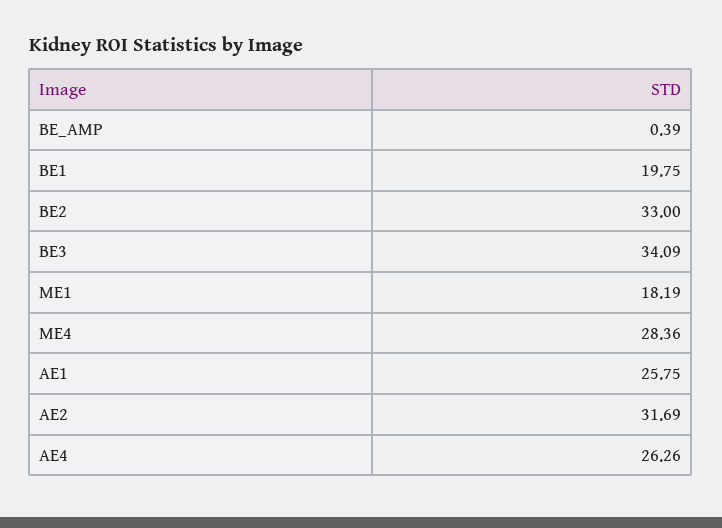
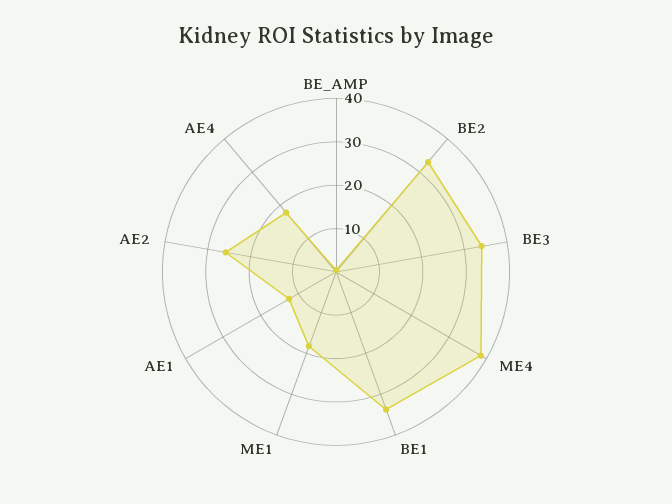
  {
    "BE_AMP": 0.39,
-   "BE1": 19.75,
+   "BE1": 34,
    "BE2": 33,
    "BE3": 34.09,
    "ME1": 18.19,
-   "ME4": 28.36,
+   "ME4": 38,
-   "AE1": 25.75,
+   "AE1": 12,
-   "AE2": 31.69,
+   "AE2": 26,
-   "AE4": 26.26
+   "AE4": 18
  }

